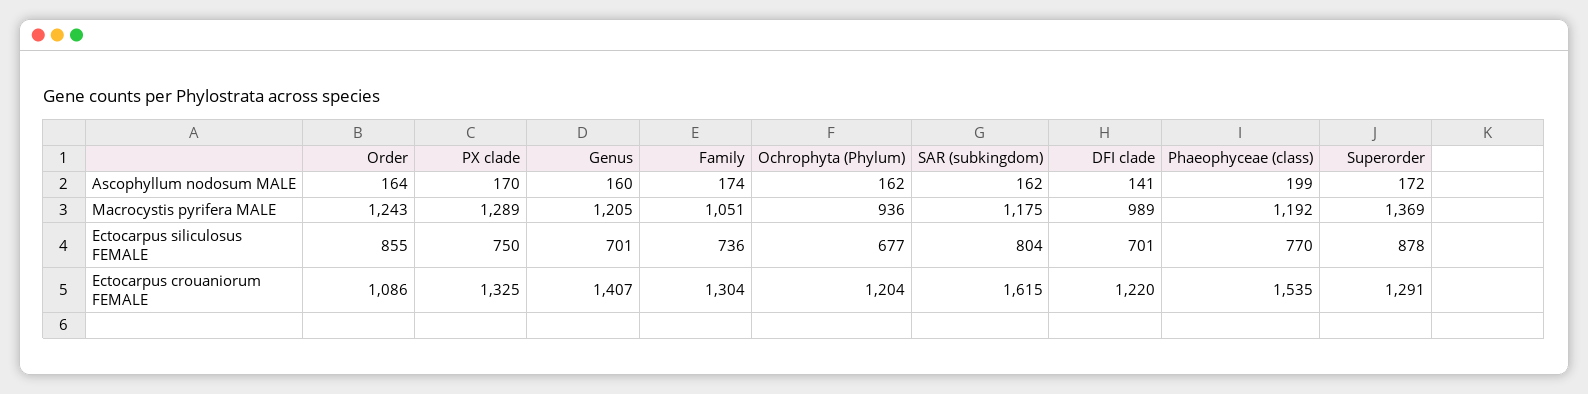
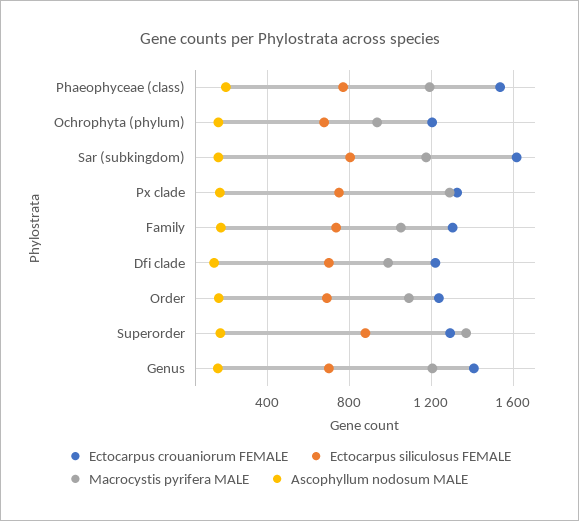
  {
    "Ascophyllum nodosum MALE": {
      "Order": 164,
      "PX clade": 170,
      "Genus": 160,
      "Family": 174,
      "Ochrophyta (Phylum)": 162,
      "SAR (subkingdom)": 162,
      "DFI clade": 141,
      "Phaeophyceae (class)": 199,
      "Superorder": 172
    },
    "Macrocystis pyrifera MALE": {
-     "Order": 1243,
+     "Order": 1100,
      "PX clade": 1289,
      "Genus": 1205,
      "Family": 1051,
      "Ochrophyta (Phylum)": 936,
      "SAR (subkingdom)": 1175,
      "DFI clade": 989,
      "Phaeophyceae (class)": 1192,
      "Superorder": 1369
    },
    "Ectocarpus siliculosus FEMALE": {
-     "Order": 855,
+     "Order": 700,
      "PX clade": 750,
      "Genus": 701,
      "Family": 736,
      "Ochrophyta (Phylum)": 677,
      "SAR (subkingdom)": 804,
      "DFI clade": 701,
      "Phaeophyceae (class)": 770,
      "Superorder": 878
    },
    "Ectocarpus crouaniorum FEMALE": {
-     "Order": 1086,
+     "Order": 1250,
      "PX clade": 1325,
      "Genus": 1407,
      "Family": 1304,
      "Ochrophyta (Phylum)": 1204,
      "SAR (subkingdom)": 1615,
      "DFI clade": 1220,
      "Phaeophyceae (class)": 1535,
      "Superorder": 1291
    }
  }

